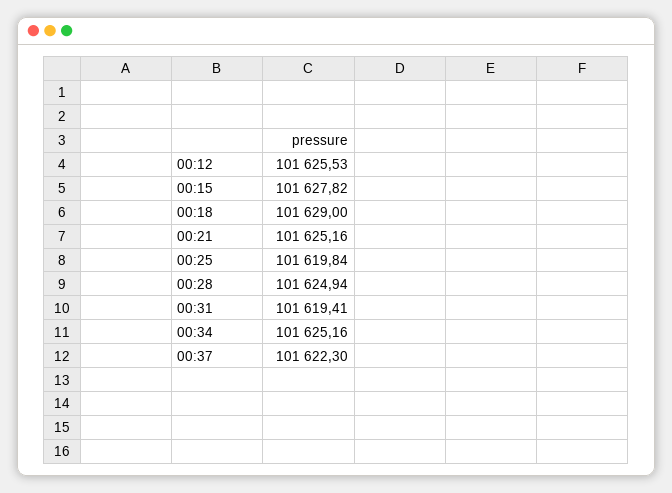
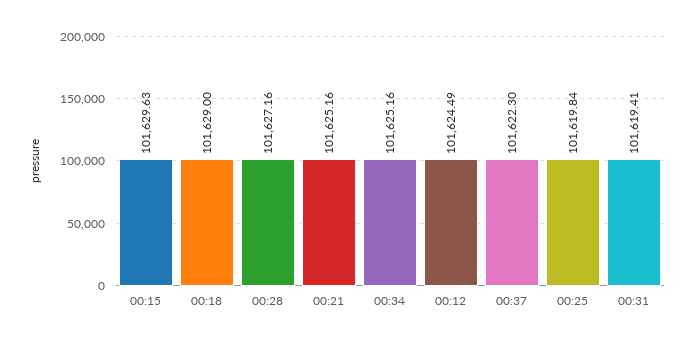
  {
-   "00:12": 101625.53,
+   "00:12": 101624.49,
-   "00:15": 101627.82,
+   "00:15": 101629.63,
    "00:18": 101629,
    "00:21": 101625.16,
    "00:25": 101619.84,
-   "00:28": 101624.94,
+   "00:28": 101627.16,
    "00:31": 101619.41,
    "00:34": 101625.16,
    "00:37": 101622.3
  }

